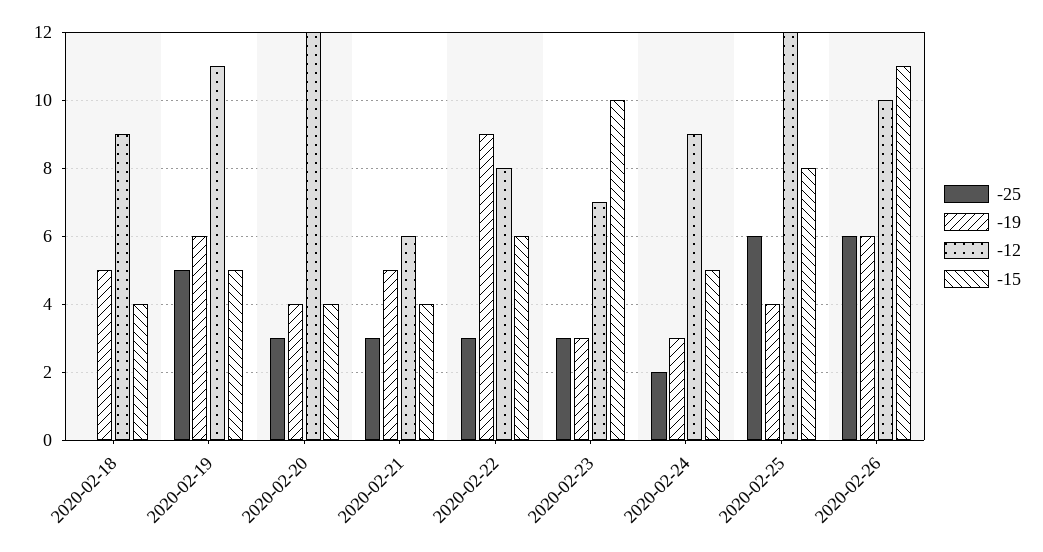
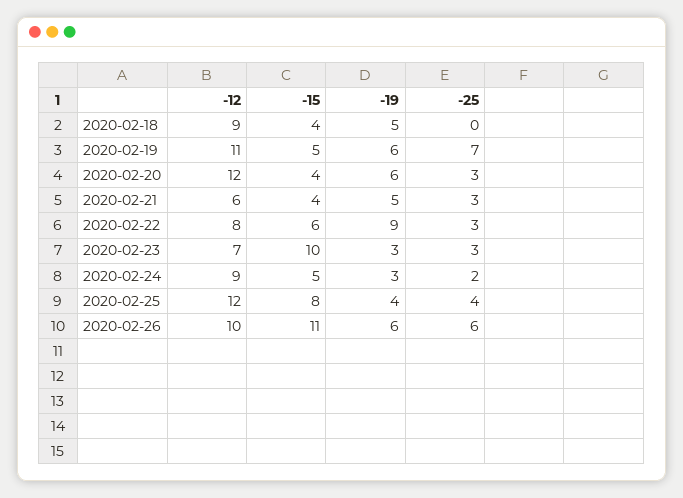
  {
    "-25": {
      "2020-02-18": 0,
-     "2020-02-19": 5,
+     "2020-02-19": 7,
      "2020-02-20": 3,
      "2020-02-21": 3,
      "2020-02-22": 3,
      "2020-02-23": 3,
      "2020-02-24": 2,
-     "2020-02-25": 6,
+     "2020-02-25": 4,
      "2020-02-26": 6
    },
    "-19": {
      "2020-02-18": 5,
      "2020-02-19": 6,
-     "2020-02-20": 4,
+     "2020-02-20": 6,
      "2020-02-21": 5,
      "2020-02-22": 9,
      "2020-02-23": 3,
      "2020-02-24": 3,
      "2020-02-25": 4,
      "2020-02-26": 6
    },
    "-12": {
      "2020-02-18": 9,
      "2020-02-19": 11,
      "2020-02-20": 12,
      "2020-02-21": 6,
      "2020-02-22": 8,
      "2020-02-23": 7,
      "2020-02-24": 9,
      "2020-02-25": 12,
      "2020-02-26": 10
    },
    "-15": {
      "2020-02-18": 4,
      "2020-02-19": 5,
      "2020-02-20": 4,
      "2020-02-21": 4,
      "2020-02-22": 6,
      "2020-02-23": 10,
      "2020-02-24": 5,
      "2020-02-25": 8,
      "2020-02-26": 11
    }
  }

